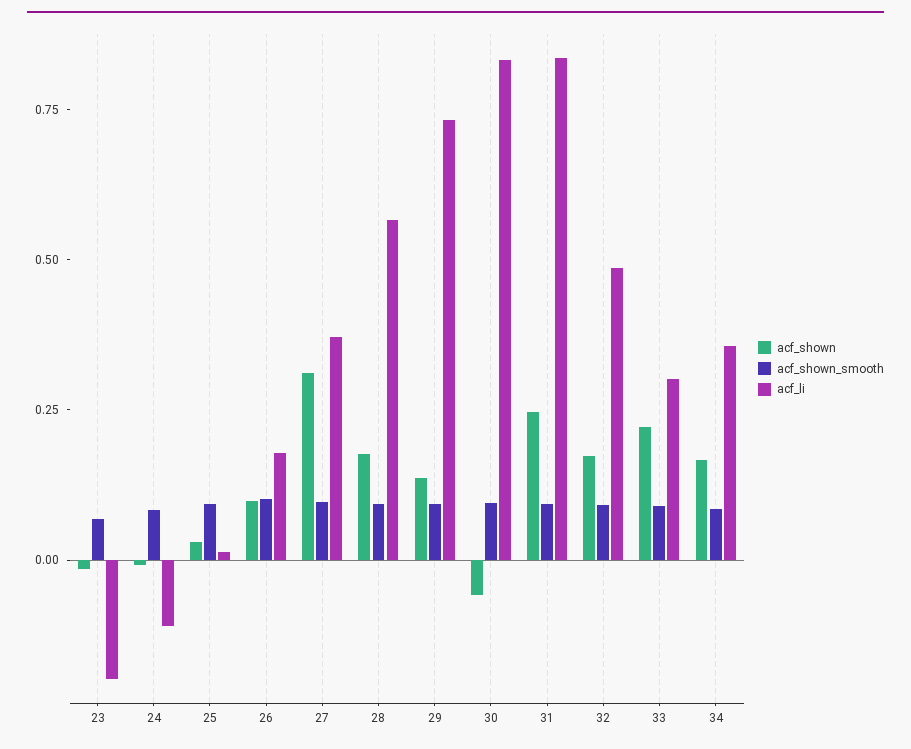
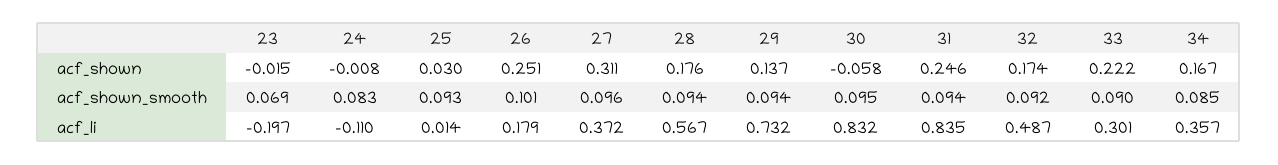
  {
    "acf_shown": {
      "23": -0.015,
      "24": -0.008,
      "25": 0.03,
-     "26": 0.1,
+     "26": 0.251,
      "27": 0.311,
      "28": 0.176,
      "29": 0.137,
      "30": -0.058,
      "31": 0.246,
      "32": 0.174,
      "33": 0.222,
      "34": 0.167
    },
    "acf_shown_smooth": {
      "23": 0.069,
      "24": 0.083,
      "25": 0.093,
      "26": 0.101,
      "27": 0.096,
      "28": 0.094,
      "29": 0.094,
      "30": 0.095,
      "31": 0.094,
      "32": 0.092,
      "33": 0.09,
      "34": 0.085
    },
    "acf_li": {
      "23": -0.197,
      "24": -0.11,
      "25": 0.014,
      "26": 0.179,
      "27": 0.372,
      "28": 0.567,
      "29": 0.732,
      "30": 0.832,
      "31": 0.835,
      "32": 0.487,
      "33": 0.301,
      "34": 0.357
    }
  }

